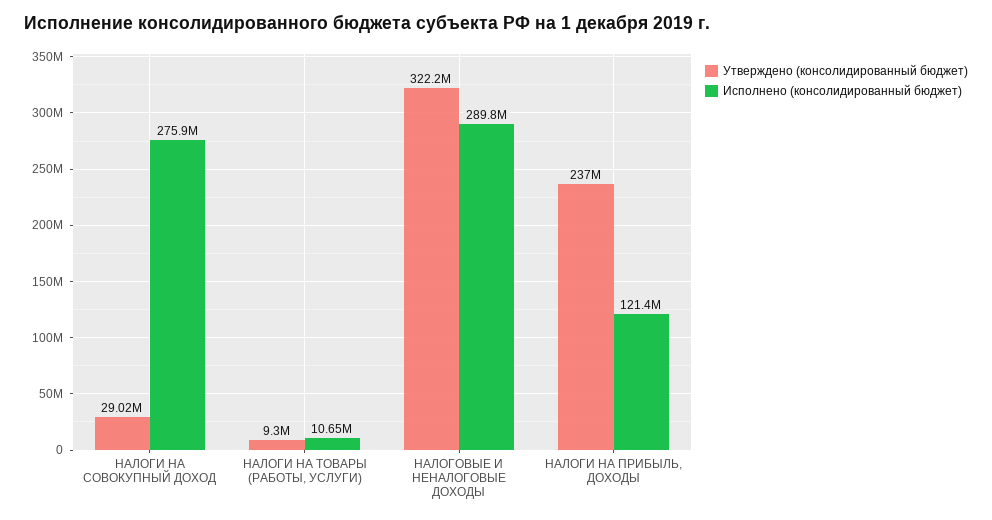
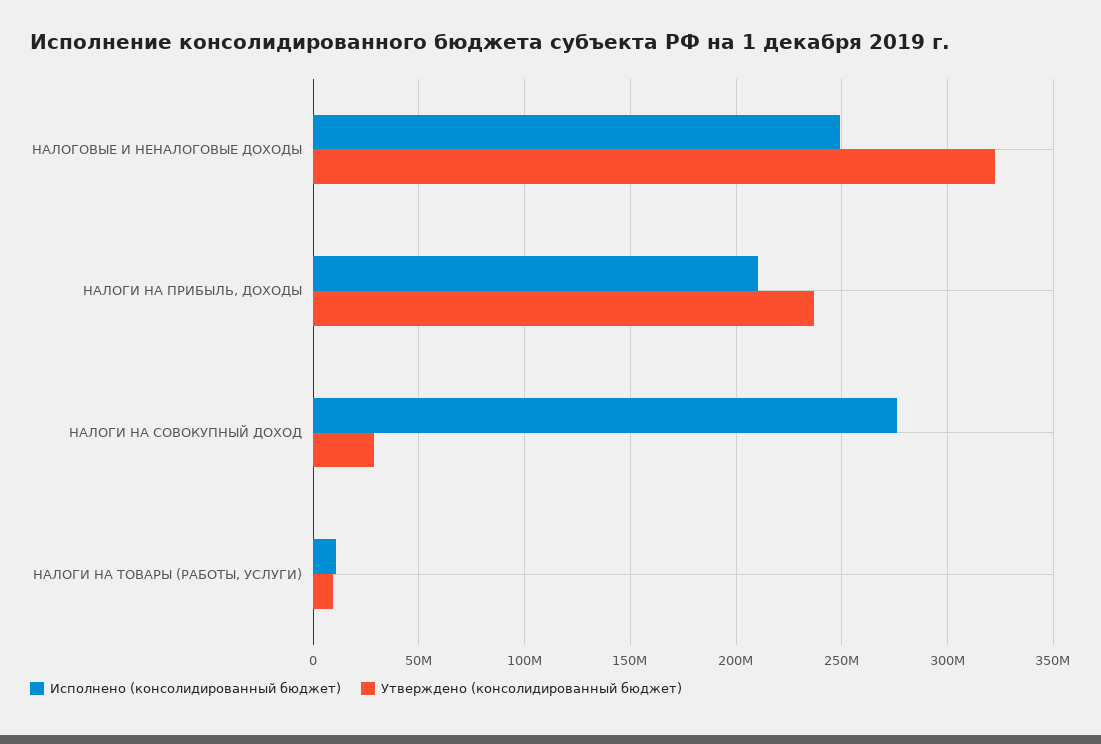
  {
    "Утверждено (консолидированный бюджет)": {
      "НАЛОГИ НА СОВОКУПНЫЙ ДОХОД": 29020000,
      "НАЛОГИ НА ТОВАРЫ (РАБОТЫ, УСЛУГИ)": 9300000,
      "НАЛОГОВЫЕ И НЕНАЛОГОВЫЕ ДОХОДЫ": 322200000,
      "НАЛОГИ НА ПРИБЫЛЬ, ДОХОДЫ": 237000000
    },
    "Исполнено (консолидированный бюджет)": {
      "НАЛОГИ НА СОВОКУПНЫЙ ДОХОД": 275900000,
      "НАЛОГИ НА ТОВАРЫ (РАБОТЫ, УСЛУГИ)": 10650000,
-     "НАЛОГОВЫЕ И НЕНАЛОГОВЫЕ ДОХОДЫ": 289800000,
+     "НАЛОГОВЫЕ И НЕНАЛОГОВЫЕ ДОХОДЫ": 250000000,
-     "НАЛОГИ НА ПРИБЫЛЬ, ДОХОДЫ": 121400000
+     "НАЛОГИ НА ПРИБЫЛЬ, ДОХОДЫ": 210000000
    }
  }

